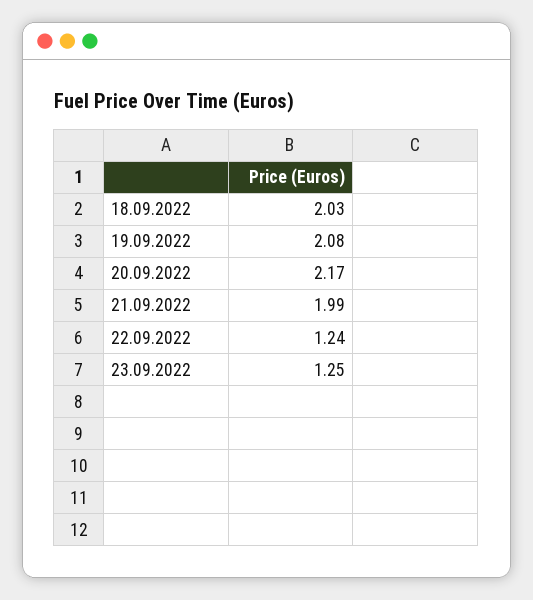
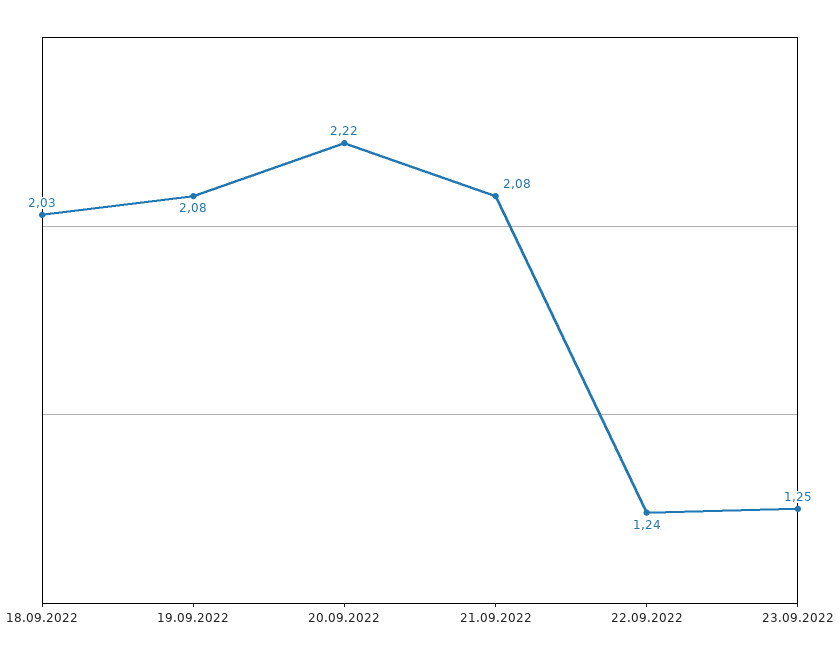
  {
    "18.09.2022": 2.03,
    "19.09.2022": 2.08,
-   "20.09.2022": 2.17,
+   "20.09.2022": 2.22,
-   "21.09.2022": 1.99,
+   "21.09.2022": 2.08,
    "22.09.2022": 1.24,
    "23.09.2022": 1.25
  }

